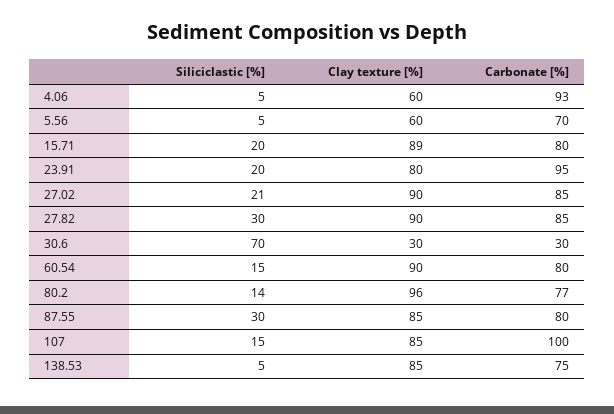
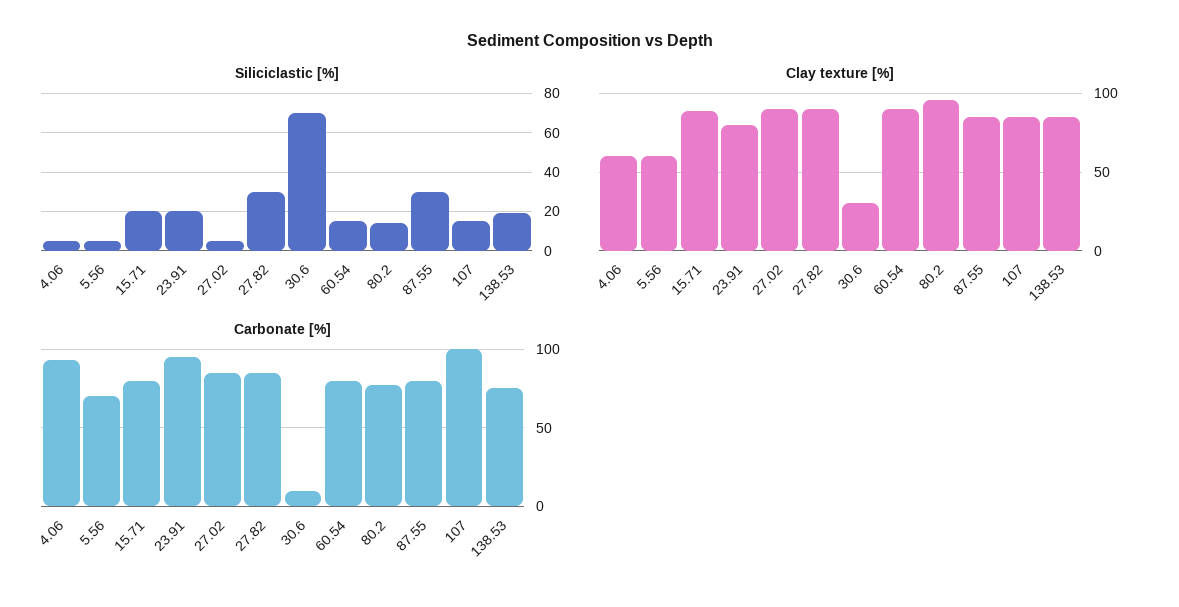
  {
    "Siliciclastic [%]": {
      "4.06": 5,
      "5.56": 5,
      "15.71": 20,
      "23.91": 20,
-     "27.02": 21,
+     "27.02": 5,
      "27.82": 30,
      "30.6": 70,
      "60.54": 15,
      "80.2": 14,
      "87.55": 30,
      "107": 15,
-     "138.53": 5
+     "138.53": 20
    },
    "Clay texture [%]": {
      "4.06": 60,
      "5.56": 60,
      "15.71": 89,
      "23.91": 80,
      "27.02": 90,
      "27.82": 90,
      "30.6": 30,
      "60.54": 90,
      "80.2": 96,
      "87.55": 85,
      "107": 85,
      "138.53": 85
    },
    "Carbonate [%]": {
      "4.06": 93,
      "5.56": 70,
      "15.71": 80,
      "23.91": 95,
      "27.02": 85,
      "27.82": 85,
-     "30.6": 30,
+     "30.6": 10,
      "60.54": 80,
      "80.2": 77,
      "87.55": 80,
      "107": 100,
      "138.53": 75
    }
  }

